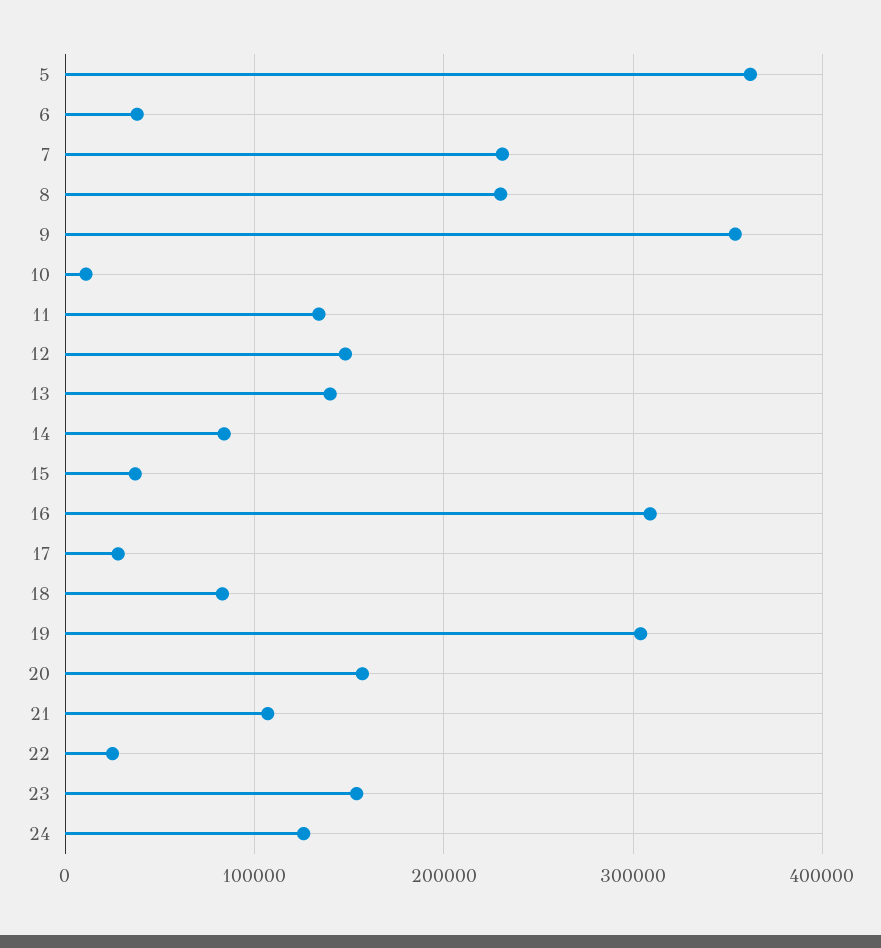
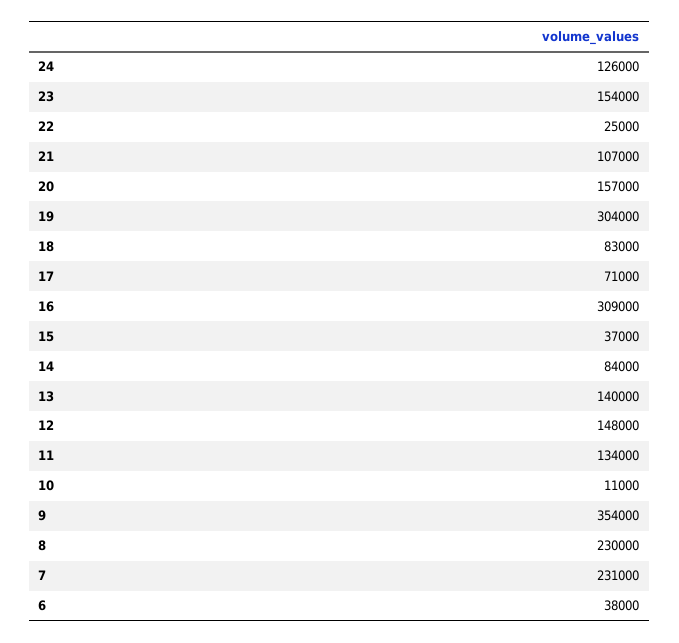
  {
-   "5": 360000,
    "6": 38000,
    "7": 231000,
    "8": 230000,
    "9": 354000,
    "10": 11000,
    "11": 134000,
    "12": 148000,
    "13": 140000,
    "14": 84000,
    "15": 37000,
    "16": 309000,
-   "17": 30000,
+   "17": 71000,
    "18": 83000,
    "19": 304000,
    "20": 157000,
    "21": 107000,
    "22": 25000,
    "23": 154000,
    "24": 126000
  }

